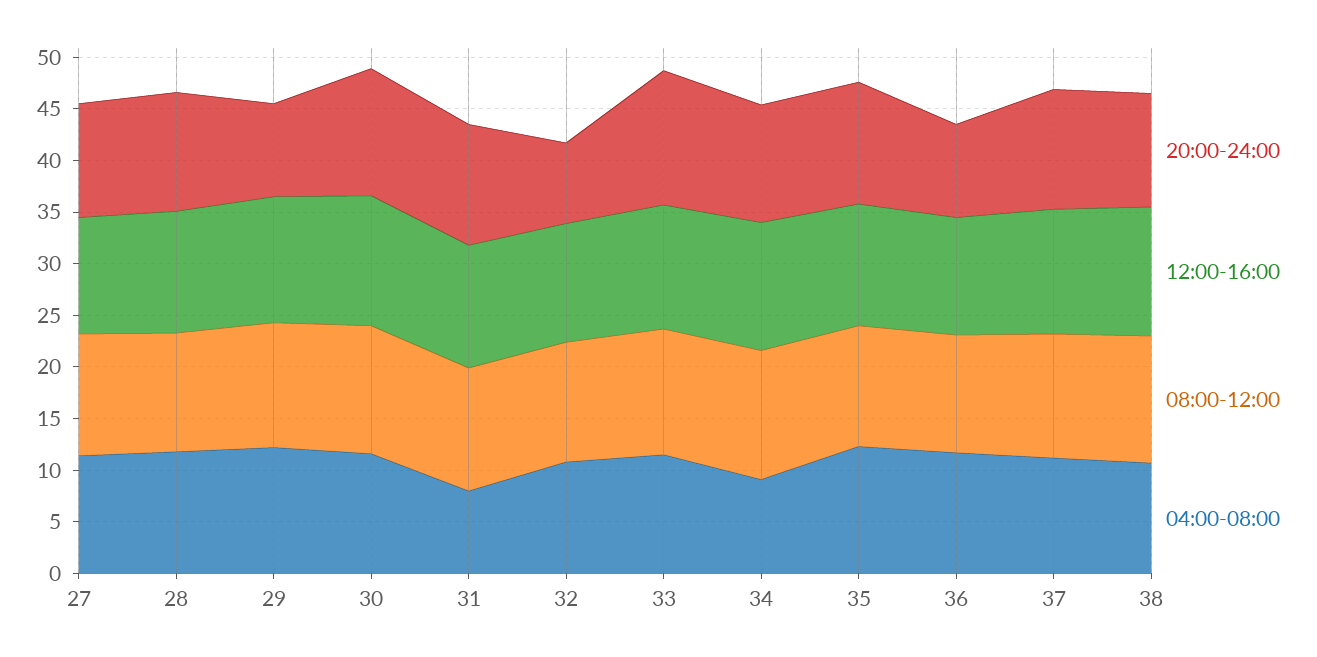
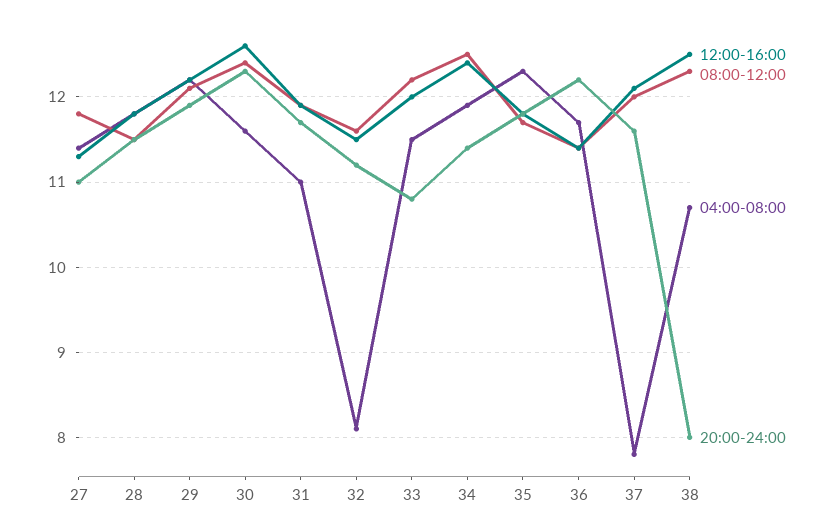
  {
    "20:00-24:00": {
      "27": 11,
      "28": 11.5,
-     "29": 9,
+     "29": 11.9,
      "30": 12.3,
      "31": 11.7,
-     "32": 8,
+     "32": 11.2,
-     "33": 13,
+     "33": 10.8,
      "34": 11.4,
      "35": 11.8,
-     "36": 9,
+     "36": 12.2,
      "37": 11.6,
-     "38": 11
+     "38": 8
    },
    "12:00-16:00": {
      "27": 11.3,
      "28": 11.8,
      "29": 12.2,
      "30": 12.6,
      "31": 11.9,
      "32": 11.5,
      "33": 12,
      "34": 12.4,
      "35": 11.8,
      "36": 11.4,
      "37": 12.1,
      "38": 12.5
    },
    "08:00-12:00": {
      "27": 11.8,
      "28": 11.5,
      "29": 12.1,
      "30": 12.4,
      "31": 11.9,
      "32": 11.6,
      "33": 12.2,
      "34": 12.5,
      "35": 11.7,
      "36": 11.4,
      "37": 12,
      "38": 12.3
    },
    "04:00-08:00": {
      "27": 11.4,
      "28": 11.8,
      "29": 12.2,
      "30": 11.6,
-     "31": 8,
+     "31": 11,
-     "32": 11,
+     "32": 8.1,
      "33": 11.5,
-     "34": 9,
+     "34": 11.9,
      "35": 12.3,
      "36": 11.7,
-     "37": 11,
+     "37": 7.8,
      "38": 10.7
    }
  }

